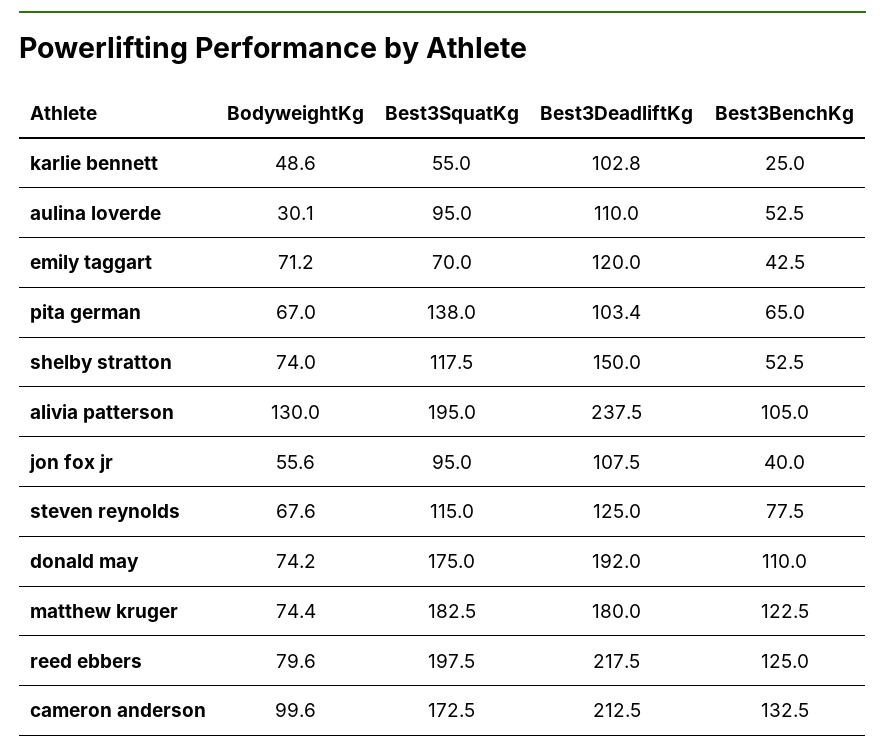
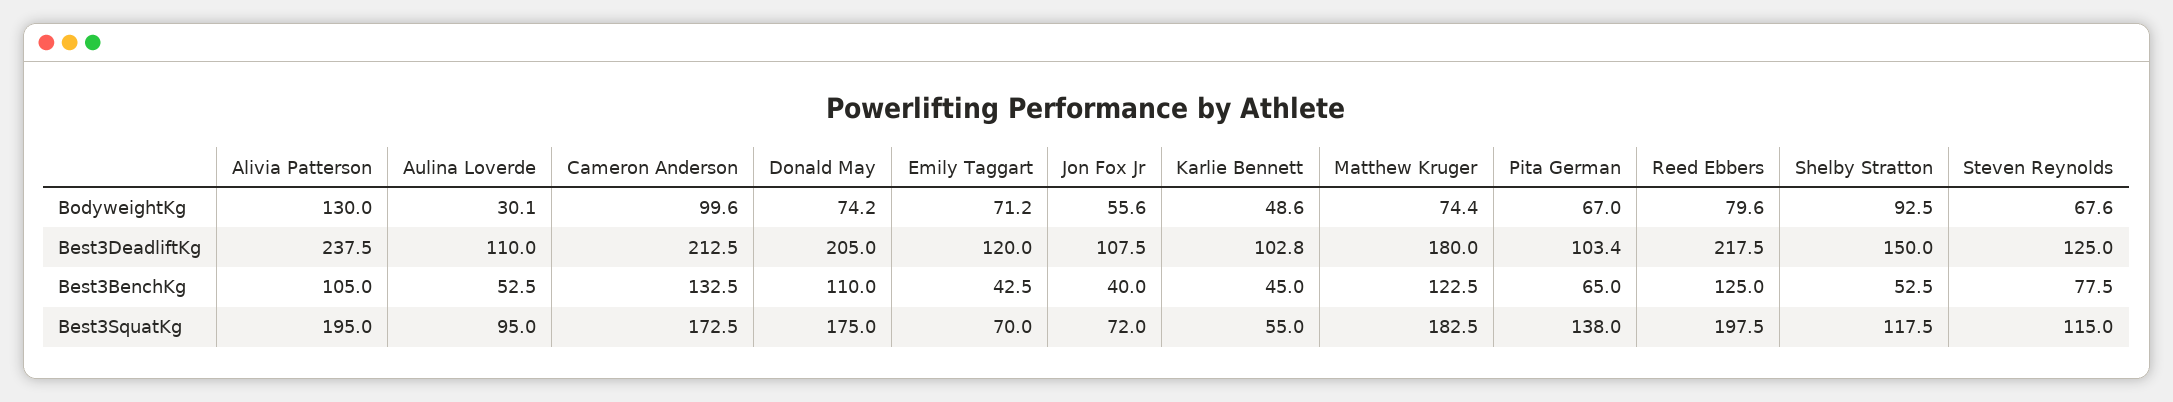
  {
    "BodyweightKg": {
      "karlie bennett": 48.6,
      "aulina loverde": 30.1,
      "emily taggart": 71.2,
      "pita german": 67,
-     "shelby stratton": 74,
+     "shelby stratton": 92.5,
      "alivia patterson": 130,
      "jon fox jr": 55.6,
      "steven reynolds": 67.6,
      "donald may": 74.2,
      "matthew kruger": 74.4,
      "reed ebbers": 79.6,
      "cameron anderson": 99.6
    },
    "Best3SquatKg": {
      "karlie bennett": 55,
      "aulina loverde": 95,
      "emily taggart": 70,
      "pita german": 138,
      "shelby stratton": 117.5,
      "alivia patterson": 195,
-     "jon fox jr": 95,
+     "jon fox jr": 72,
      "steven reynolds": 115,
      "donald may": 175,
      "matthew kruger": 182.5,
      "reed ebbers": 197.5,
      "cameron anderson": 172.5
    },
    "Best3DeadliftKg": {
      "karlie bennett": 102.8,
      "aulina loverde": 110,
      "emily taggart": 120,
      "pita german": 103.4,
      "shelby stratton": 150,
      "alivia patterson": 237.5,
      "jon fox jr": 107.5,
      "steven reynolds": 125,
-     "donald may": 192,
+     "donald may": 205,
      "matthew kruger": 180,
      "reed ebbers": 217.5,
      "cameron anderson": 212.5
    },
    "Best3BenchKg": {
-     "karlie bennett": 25,
+     "karlie bennett": 45,
      "aulina loverde": 52.5,
      "emily taggart": 42.5,
      "pita german": 65,
      "shelby stratton": 52.5,
      "alivia patterson": 105,
      "jon fox jr": 40,
      "steven reynolds": 77.5,
      "donald may": 110,
      "matthew kruger": 122.5,
      "reed ebbers": 125,
      "cameron anderson": 132.5
    }
  }

